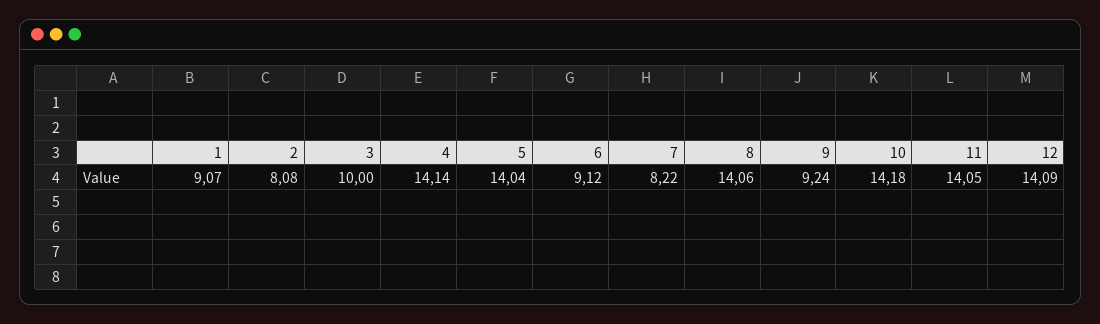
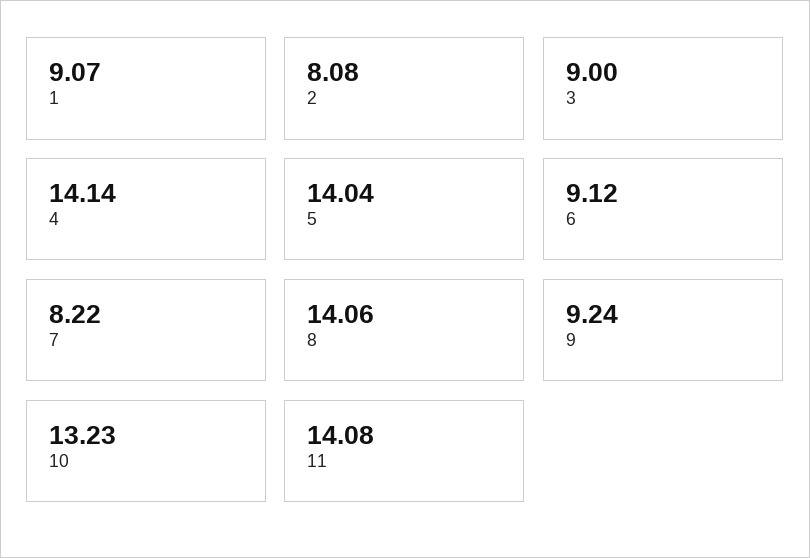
  {
    "1": 9.07,
    "2": 8.08,
-   "3": 10,
+   "3": 9,
    "4": 14.14,
    "5": 14.04,
    "6": 9.12,
    "7": 8.22,
    "8": 14.06,
    "9": 9.24,
-   "10": 14.18,
+   "10": 13.23,
-   "11": 14.05,
+   "11": 14.08
-   "12": 14.09
  }

